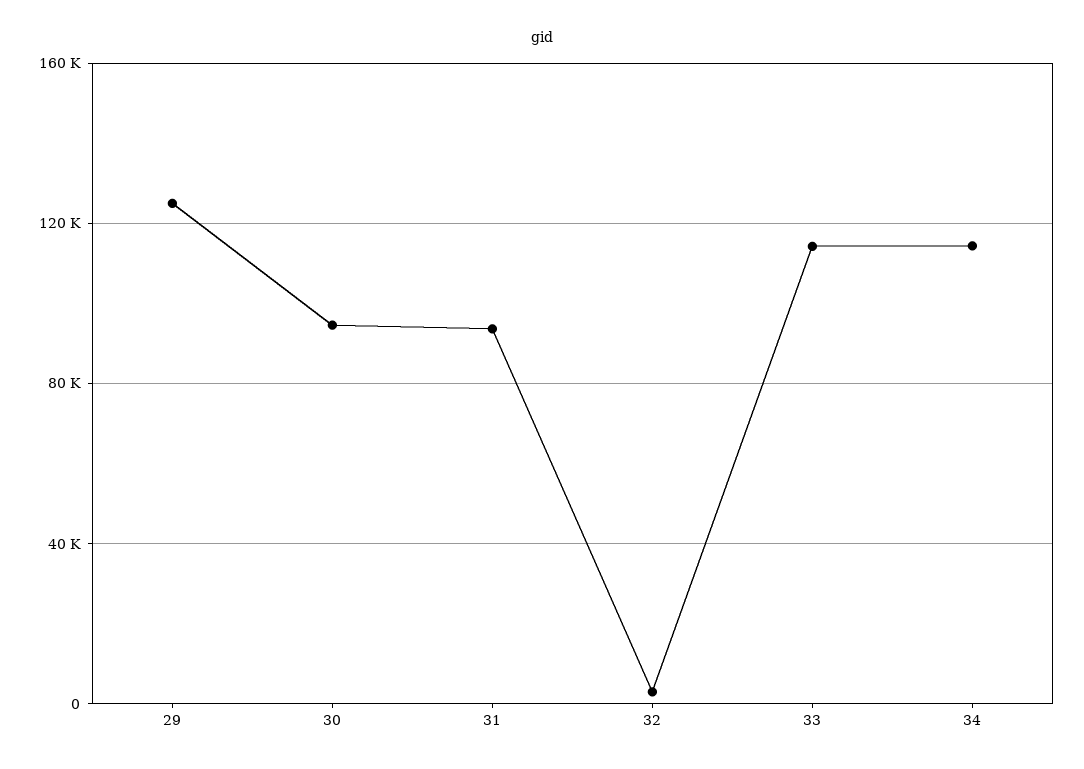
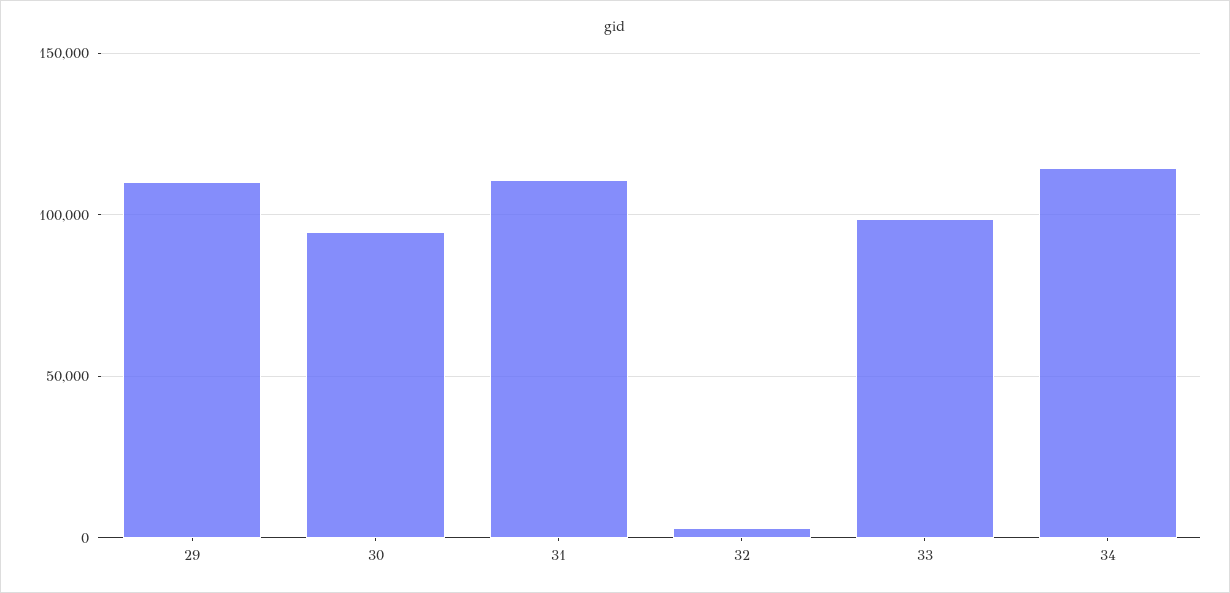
  {
-   "29": 125000,
+   "29": 110000,
    "30": 95000,
-   "31": 95000,
+   "31": 110000,
    "32": 5000,
-   "33": 115000,
+   "33": 100000,
    "34": 115000
  }

